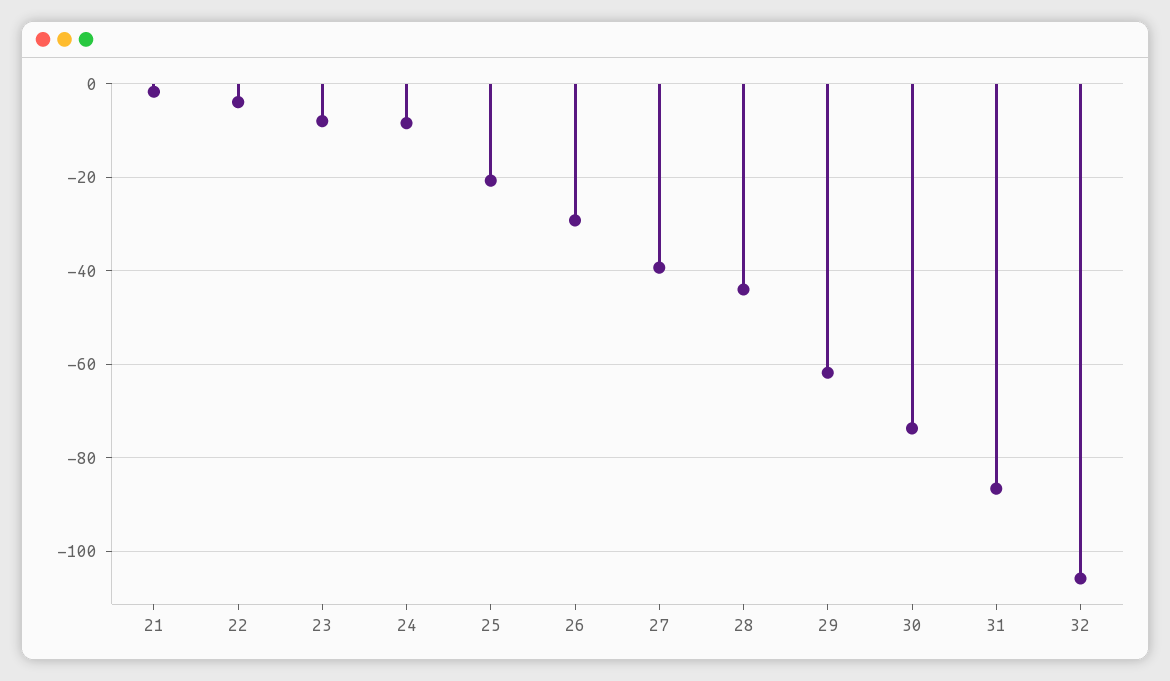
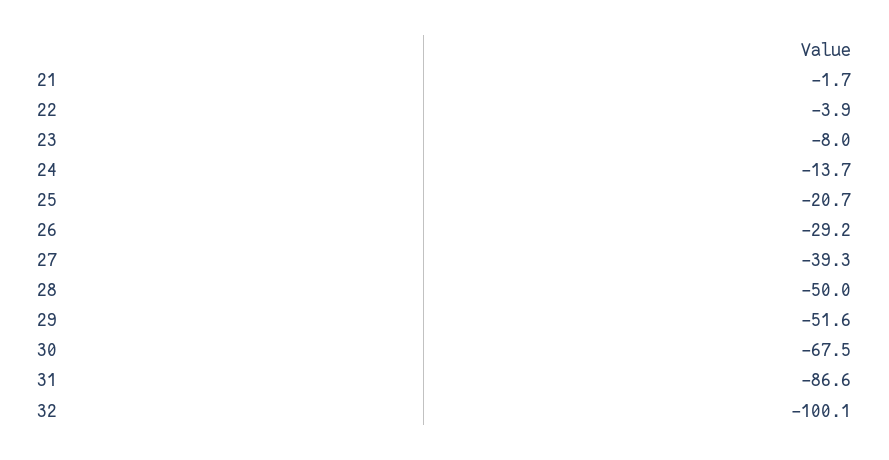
  {
    "21": -1.7,
    "22": -3.9,
    "23": -8,
-   "24": -8,
+   "24": -13.7,
    "25": -20.7,
    "26": -29.2,
    "27": -39.3,
-   "28": -44,
+   "28": -50,
-   "29": -62,
+   "29": -51.6,
-   "30": -74,
+   "30": -67.5,
    "31": -86.6,
-   "32": -106
+   "32": -100.1
  }

